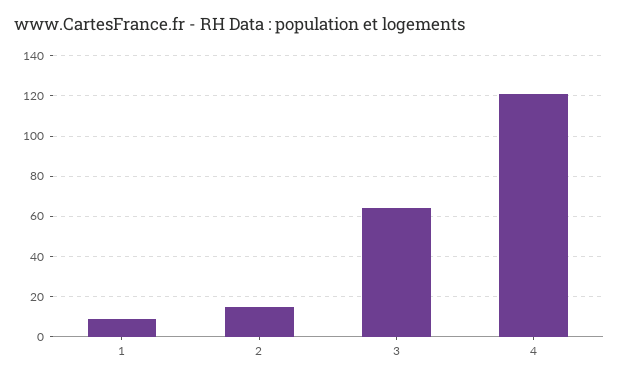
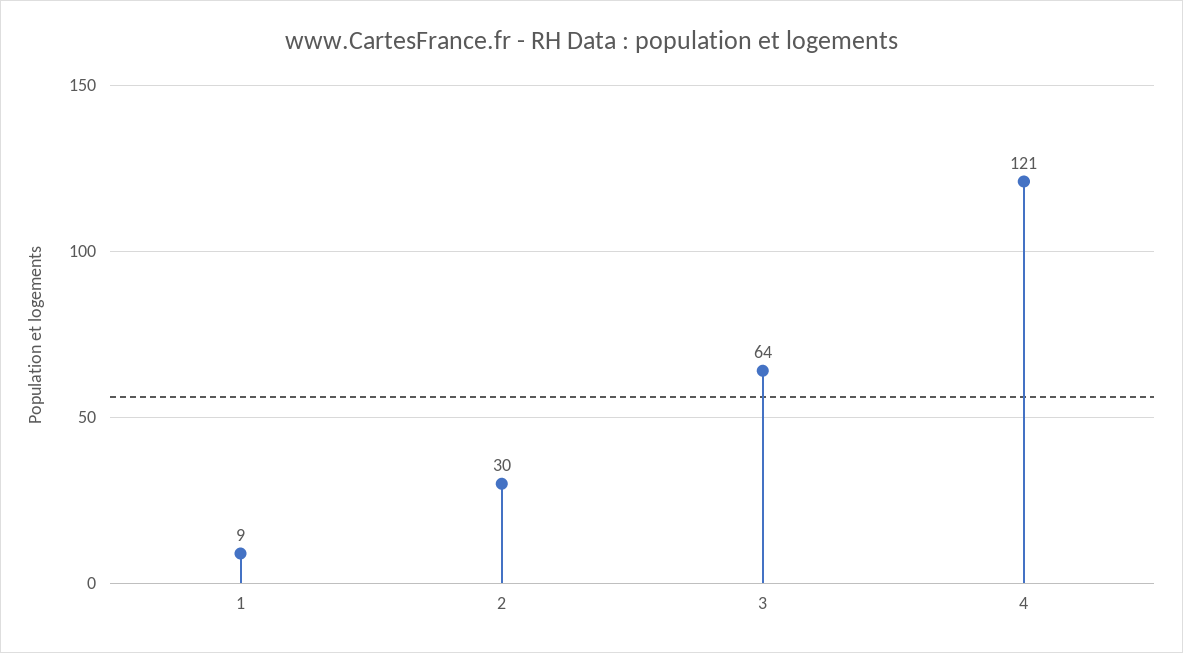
  {
    "1": 9,
-   "2": 15,
+   "2": 30,
    "3": 64,
    "4": 121
  }

